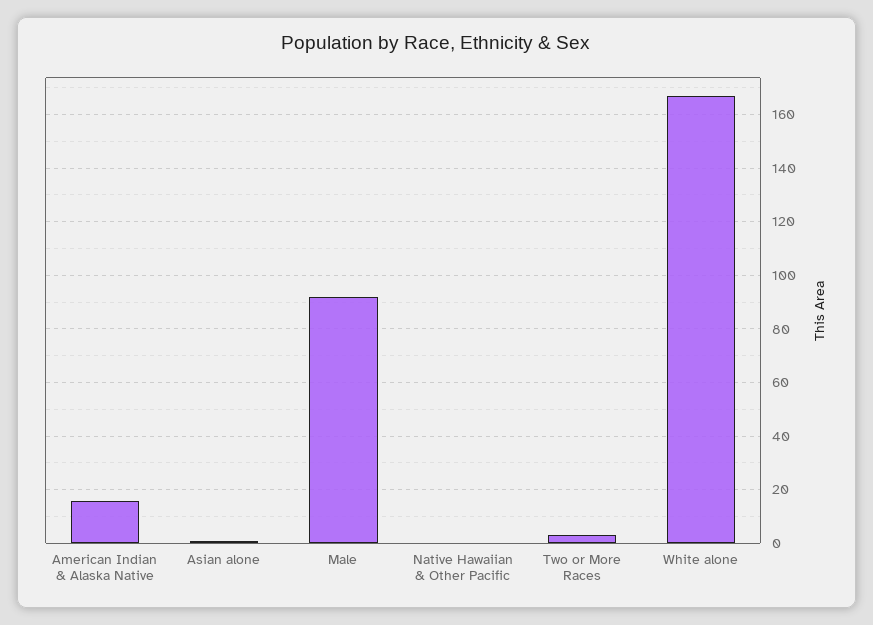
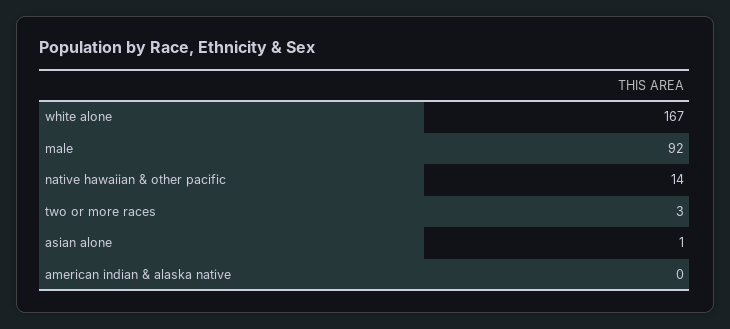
  {
-   "American Indian & Alaska Native": 15,
+   "American Indian & Alaska Native": 0,
    "Asian alone": 1,
    "Male": 92,
-   "Native Hawaiian & Other Pacific": 0,
+   "Native Hawaiian & Other Pacific": 14,
    "Two or More Races": 3,
    "White alone": 167
  }

